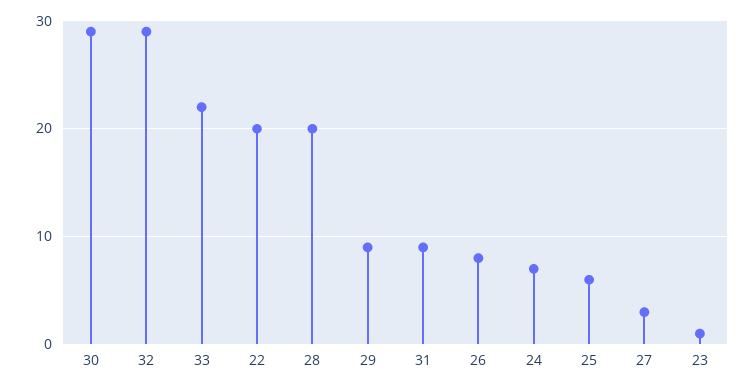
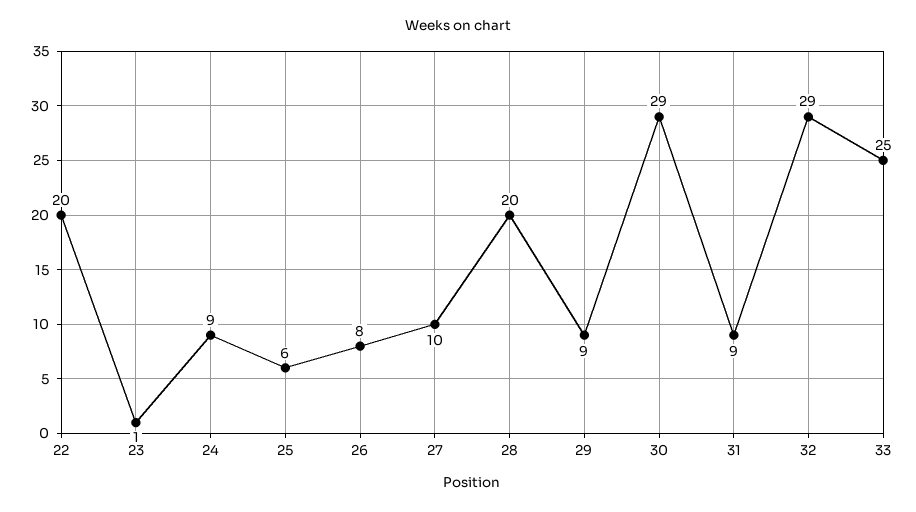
  {
    "30": 29,
    "32": 29,
-   "33": 22,
+   "33": 25,
    "22": 20,
    "28": 20,
    "29": 9,
    "31": 9,
    "26": 8,
-   "24": 7,
+   "24": 9,
    "25": 6,
-   "27": 3,
+   "27": 10,
    "23": 1
  }

